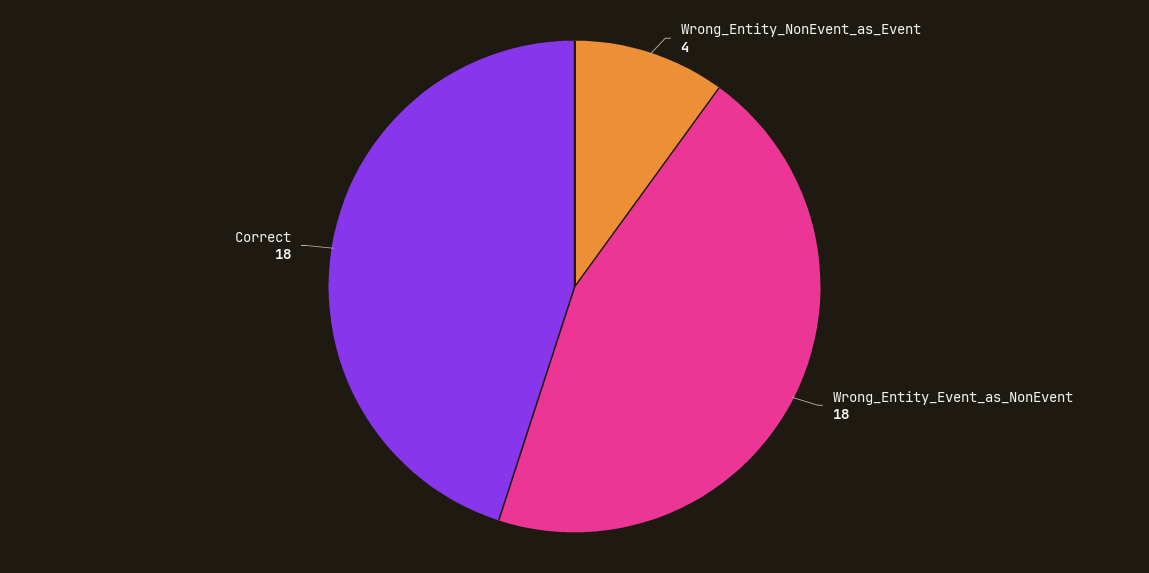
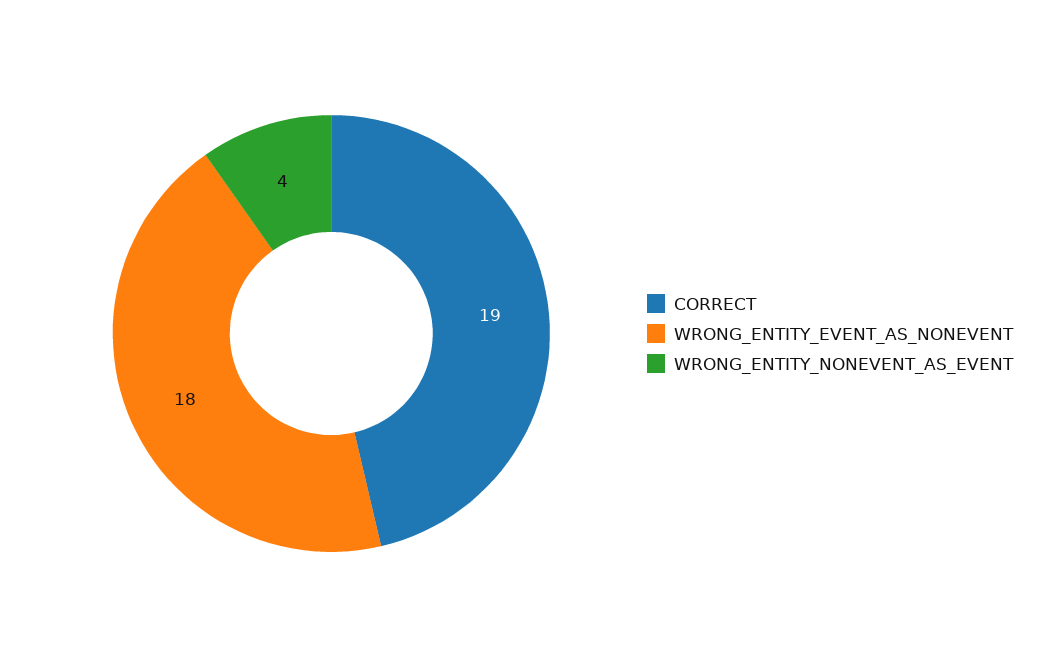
  {
    "Wrong_Entity_NonEvent_as_Event": 4,
    "Wrong_Entity_Event_as_NonEvent": 18,
-   "Correct": 18
+   "Correct": 19
  }

